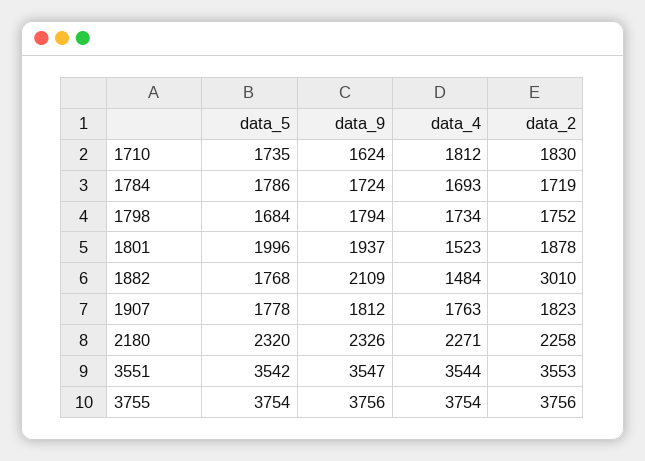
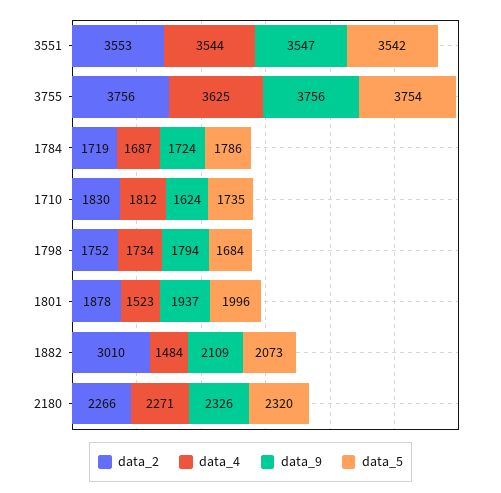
  {
    "data_5": {
      "1710": 1735,
      "1784": 1786,
      "1798": 1684,
      "1801": 1996,
-     "1882": 1768,
+     "1882": 2073,
-     "1907": 1778,
      "2180": 2320,
      "3551": 3542,
      "3755": 3754
    },
    "data_9": {
      "1710": 1624,
      "1784": 1724,
      "1798": 1794,
      "1801": 1937,
      "1882": 2109,
-     "1907": 1812,
      "2180": 2326,
      "3551": 3547,
      "3755": 3756
    },
    "data_4": {
      "1710": 1812,
-     "1784": 1693,
+     "1784": 1687,
      "1798": 1734,
      "1801": 1523,
      "1882": 1484,
-     "1907": 1763,
      "2180": 2271,
      "3551": 3544,
-     "3755": 3754
+     "3755": 3625
    },
    "data_2": {
      "1710": 1830,
      "1784": 1719,
      "1798": 1752,
      "1801": 1878,
      "1882": 3010,
-     "1907": 1823,
-     "2180": 2258,
+     "2180": 2266,
      "3551": 3553,
      "3755": 3756
    }
  }

